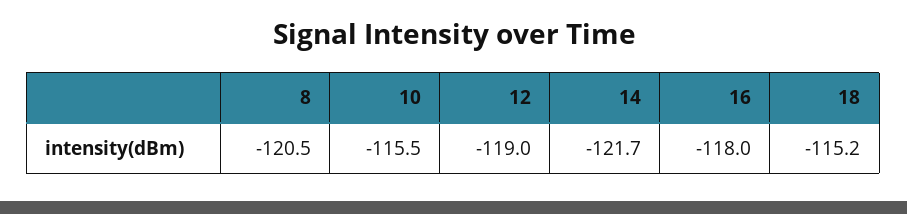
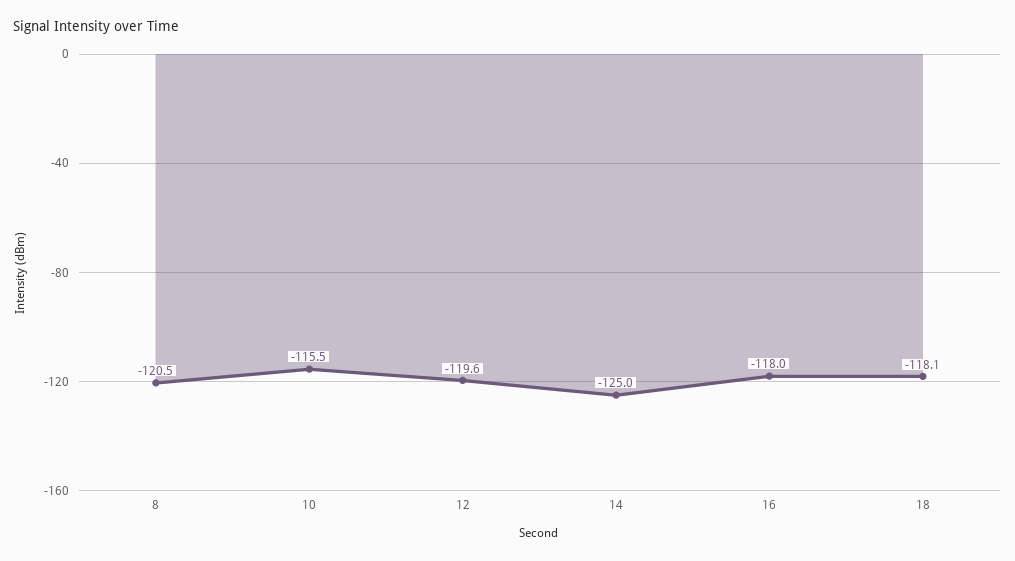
  {
    "8": -120.5,
    "10": -115.5,
-   "12": -119,
+   "12": -119.6,
-   "14": -121.7,
+   "14": -125,
    "16": -118,
-   "18": -115.2
+   "18": -118.1
  }

